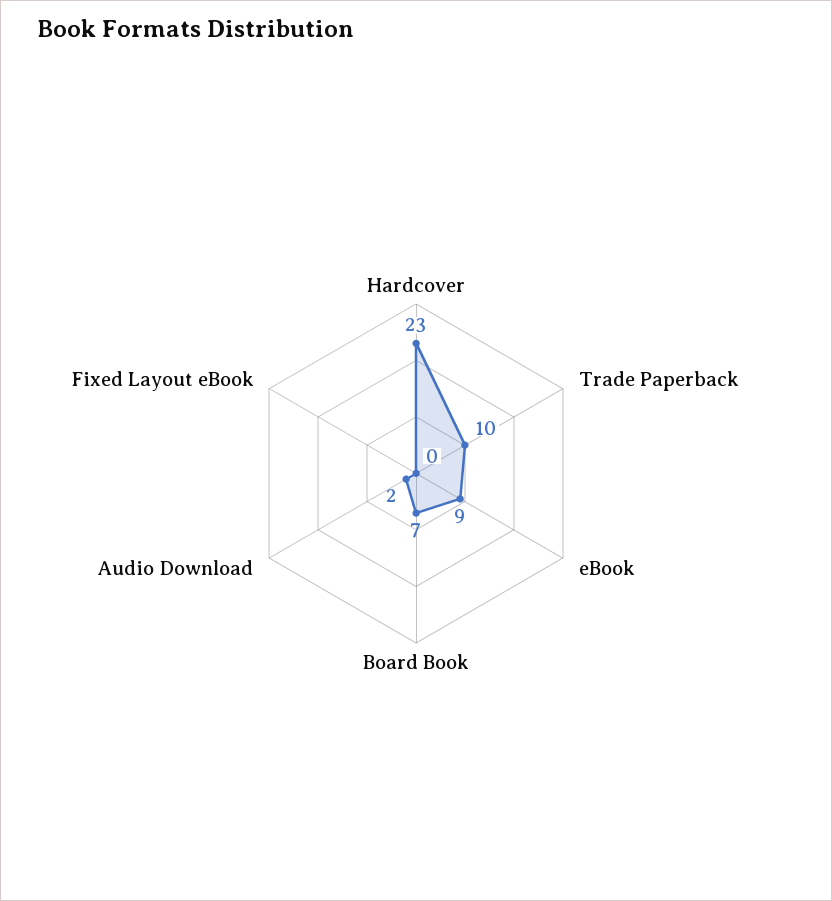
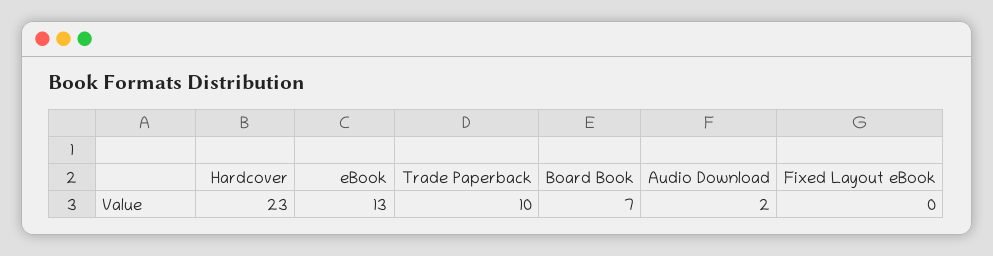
  {
    "Hardcover": 23,
    "Trade Paperback": 10,
-   "eBook": 9,
+   "eBook": 13,
    "Board Book": 7,
    "Audio Download": 2,
    "Fixed Layout eBook": 0
  }

